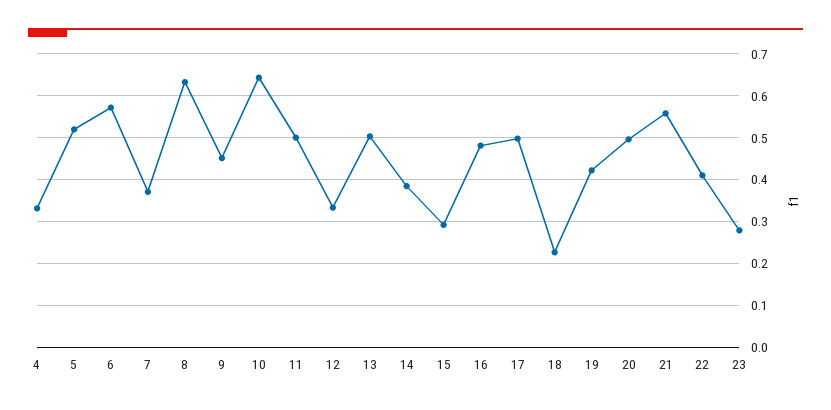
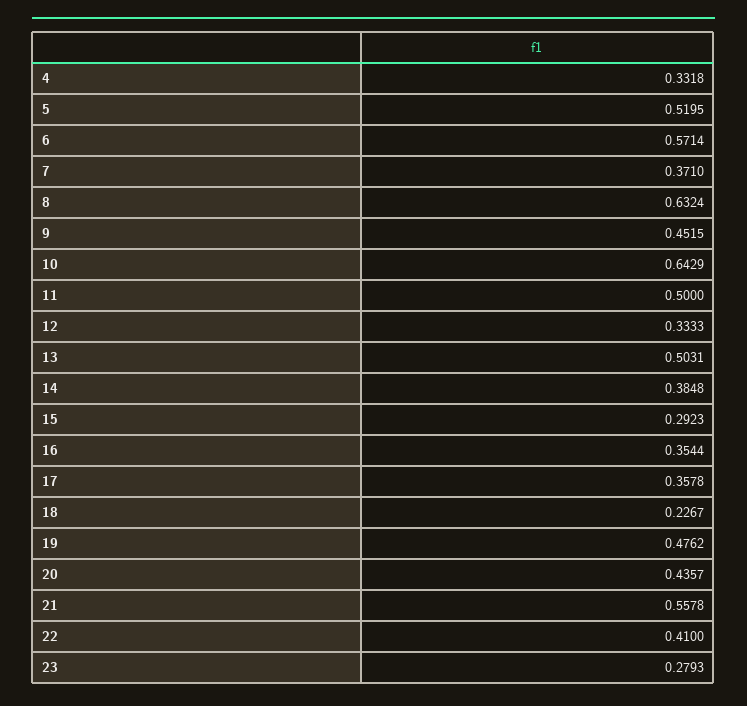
  {
    "4": 0.3318,
    "5": 0.5195,
    "6": 0.5714,
    "7": 0.371,
    "8": 0.6324,
    "9": 0.4515,
    "10": 0.6429,
    "11": 0.5,
    "12": 0.3333,
    "13": 0.5031,
    "14": 0.3848,
    "15": 0.2923,
-   "16": 0.48,
+   "16": 0.3544,
-   "17": 0.5,
+   "17": 0.3578,
    "18": 0.2267,
-   "19": 0.42,
+   "19": 0.4762,
-   "20": 0.5,
+   "20": 0.4357,
    "21": 0.5578,
    "22": 0.41,
    "23": 0.2793
  }

